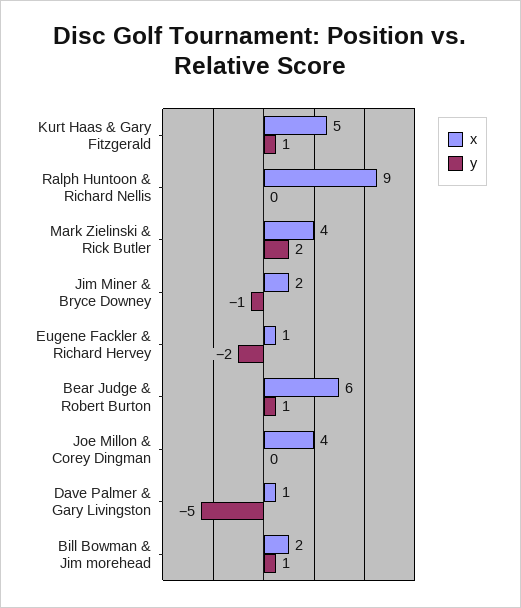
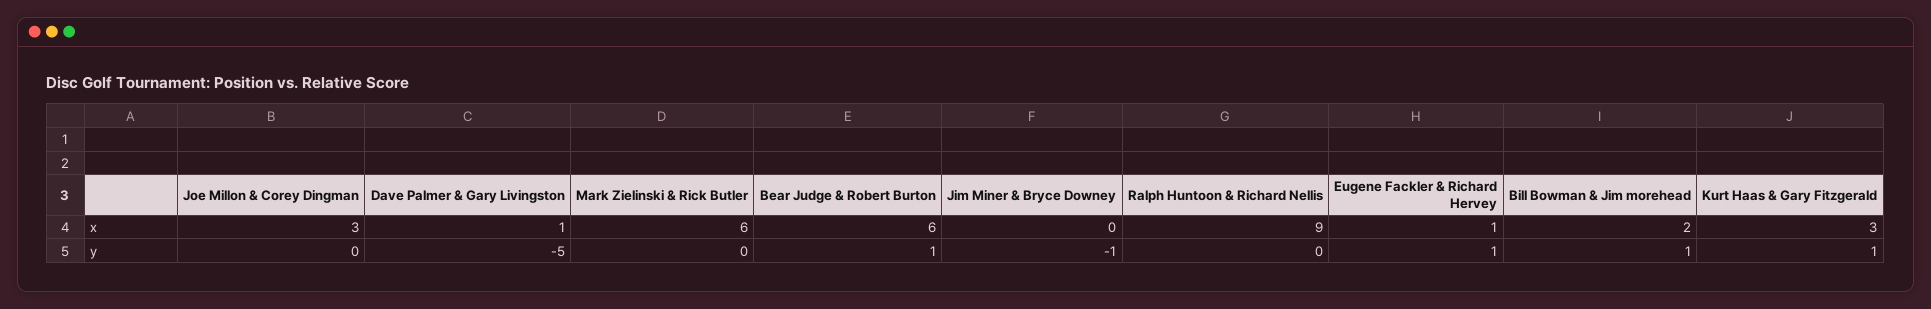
  {
    "x": {
-     "Kurt Haas & Gary Fitzgerald": 5,
+     "Kurt Haas & Gary Fitzgerald": 3,
      "Ralph Huntoon & Richard Nellis": 9,
-     "Mark Zielinski & Rick Butler": 4,
+     "Mark Zielinski & Rick Butler": 6,
-     "Jim Miner & Bryce Downey": 2,
+     "Jim Miner & Bryce Downey": 0,
      "Eugene Fackler & Richard Hervey": 1,
      "Bear Judge & Robert Burton": 6,
-     "Joe Millon & Corey Dingman": 4,
+     "Joe Millon & Corey Dingman": 3,
      "Dave Palmer & Gary Livingston": 1,
      "Bill Bowman & Jim morehead": 2
    },
    "y": {
      "Kurt Haas & Gary Fitzgerald": 1,
      "Ralph Huntoon & Richard Nellis": 0,
-     "Mark Zielinski & Rick Butler": 2,
+     "Mark Zielinski & Rick Butler": 0,
      "Jim Miner & Bryce Downey": -1,
-     "Eugene Fackler & Richard Hervey": -2,
+     "Eugene Fackler & Richard Hervey": 1,
      "Bear Judge & Robert Burton": 1,
      "Joe Millon & Corey Dingman": 0,
      "Dave Palmer & Gary Livingston": -5,
      "Bill Bowman & Jim morehead": 1
    }
  }

